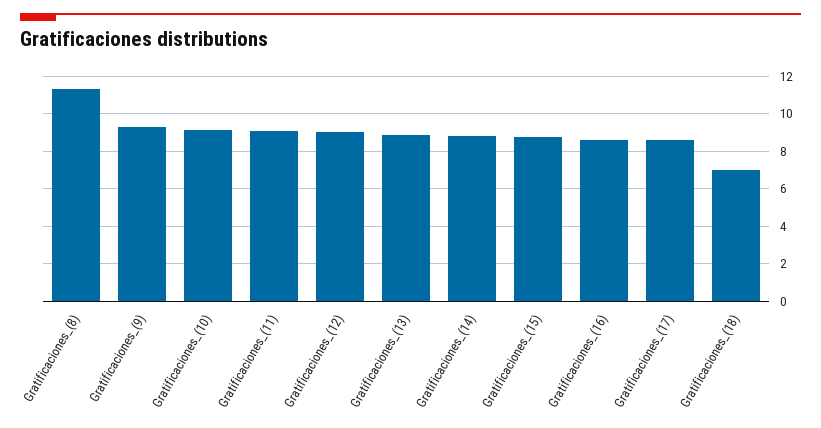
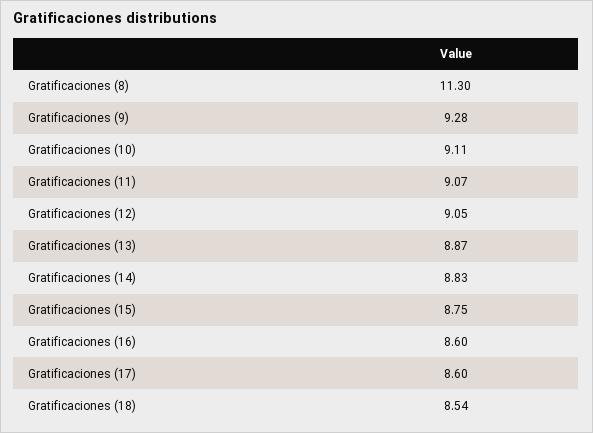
  {
    "Gratificaciones_(8)": 11.3,
    "Gratificaciones_(9)": 9.28,
    "Gratificaciones_(10)": 9.11,
    "Gratificaciones_(11)": 9.07,
    "Gratificaciones_(12)": 9.05,
    "Gratificaciones_(13)": 8.87,
    "Gratificaciones_(14)": 8.83,
    "Gratificaciones_(15)": 8.75,
    "Gratificaciones_(16)": 8.6,
    "Gratificaciones_(17)": 8.6,
-   "Gratificaciones_(18)": 7
+   "Gratificaciones_(18)": 8.54
  }

